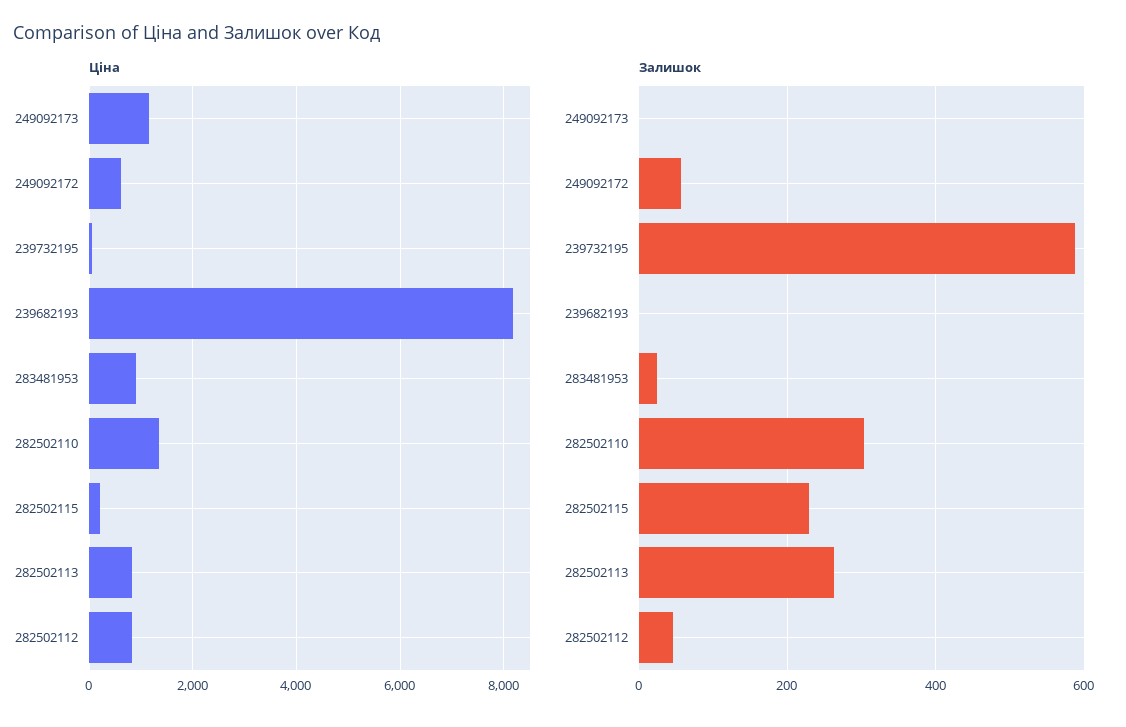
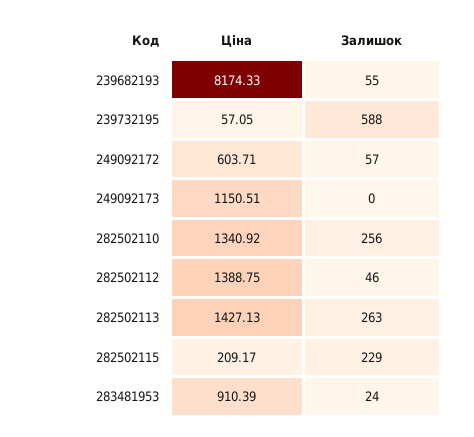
  {
    "Ціна": {
      "249092173": 1150.51,
      "249092172": 603.71,
      "239732195": 57.05,
      "239682193": 8174.33,
      "283481953": 910.39,
      "282502110": 1340.92,
      "282502115": 209.17,
-     "282502113": 800,
+     "282502113": 1427.13,
-     "282502112": 800
+     "282502112": 1388.75
    },
    "Залишок": {
      "249092173": 0,
      "249092172": 57,
      "239732195": 588,
-     "239682193": 0,
+     "239682193": 55,
      "283481953": 24,
-     "282502110": 300,
+     "282502110": 256,
      "282502115": 229,
      "282502113": 263,
      "282502112": 46
    }
  }

